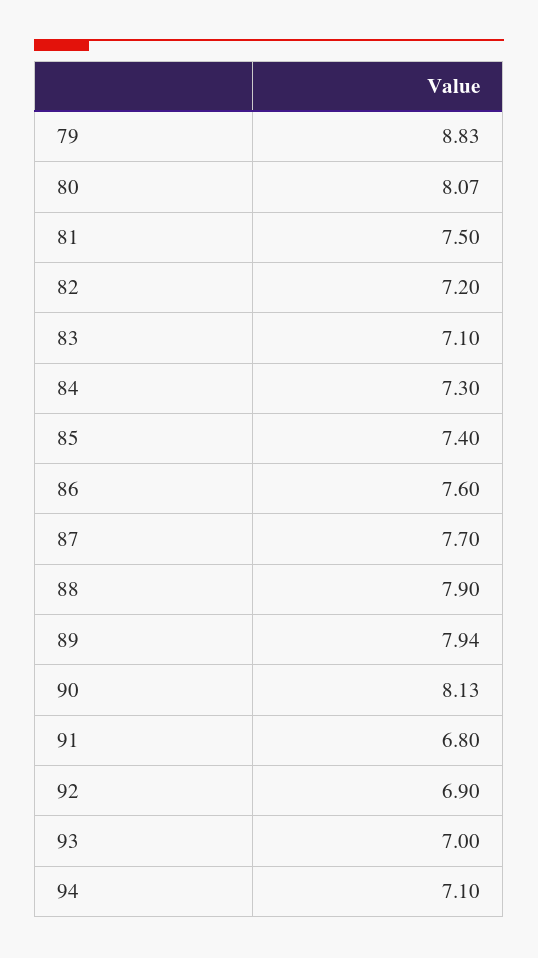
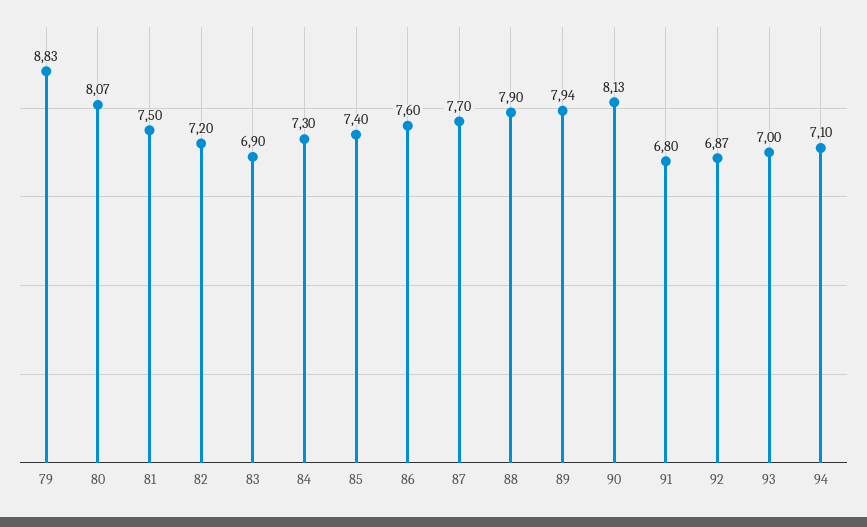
  {
    "79": 8.83,
    "80": 8.07,
    "81": 7.5,
    "82": 7.2,
-   "83": 7.1,
+   "83": 6.9,
    "84": 7.3,
    "85": 7.4,
    "86": 7.6,
    "87": 7.7,
    "88": 7.9,
    "89": 7.94,
    "90": 8.13,
    "91": 6.8,
-   "92": 6.9,
+   "92": 6.87,
    "93": 7,
    "94": 7.1
  }

